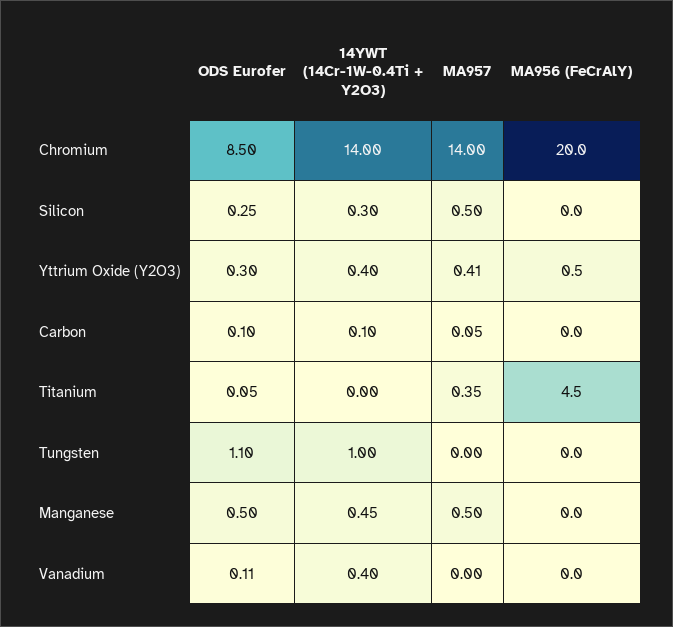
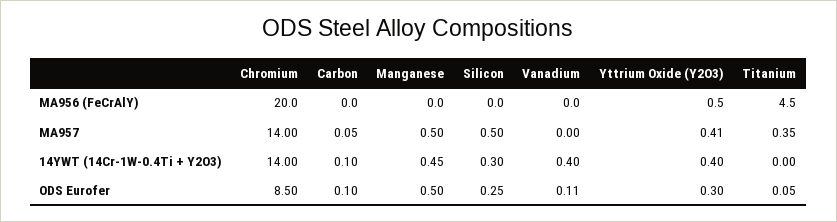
  {
    "ODS Eurofer": {
      "Chromium": 8.5,
      "Silicon": 0.25,
      "Yttrium Oxide (Y2O3)": 0.3,
      "Carbon": 0.1,
      "Titanium": 0.05,
-     "Tungsten": 1.1,
      "Manganese": 0.5,
      "Vanadium": 0.11
    },
    "14YWT (14Cr-1W-0.4Ti + Y2O3)": {
      "Chromium": 14,
      "Silicon": 0.3,
      "Yttrium Oxide (Y2O3)": 0.4,
      "Carbon": 0.1,
      "Titanium": 0,
-     "Tungsten": 1,
      "Manganese": 0.45,
      "Vanadium": 0.4
    },
    "MA957": {
      "Chromium": 14,
      "Silicon": 0.5,
      "Yttrium Oxide (Y2O3)": 0.41,
      "Carbon": 0.05,
      "Titanium": 0.35,
-     "Tungsten": 0,
      "Manganese": 0.5,
      "Vanadium": 0
    },
    "MA956 (FeCrAlY)": {
      "Chromium": 20,
      "Silicon": 0,
      "Yttrium Oxide (Y2O3)": 0.5,
      "Carbon": 0,
      "Titanium": 4.5,
-     "Tungsten": 0,
      "Manganese": 0,
      "Vanadium": 0
    }
  }

